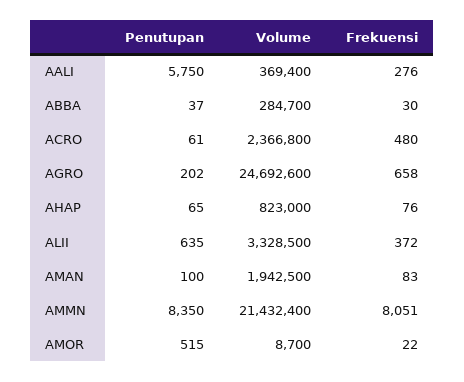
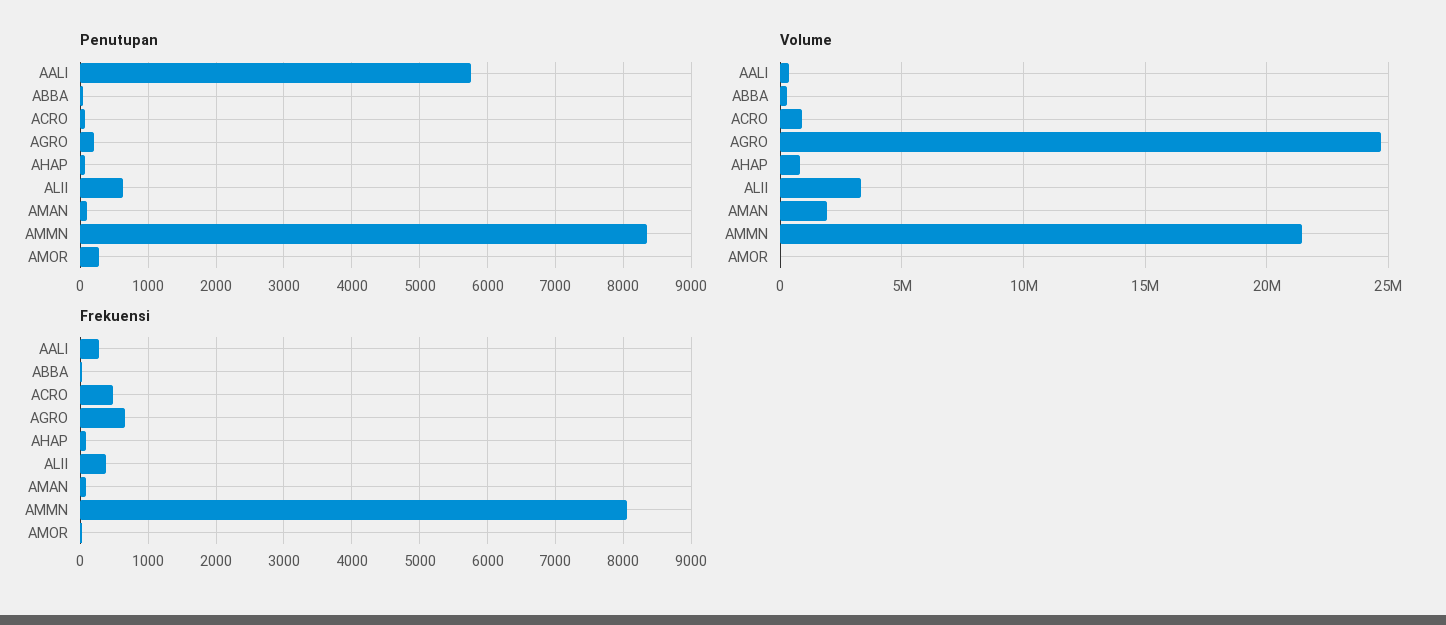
  {
    "Penutupan": {
      "AALI": 5750,
      "ABBA": 37,
      "ACRO": 61,
      "AGRO": 202,
      "AHAP": 65,
      "ALII": 635,
      "AMAN": 100,
      "AMMN": 8350,
-     "AMOR": 515
+     "AMOR": 300
    },
    "Volume": {
      "AALI": 369400,
      "ABBA": 284700,
-     "ACRO": 2366800,
+     "ACRO": 1000000,
      "AGRO": 24692600,
      "AHAP": 823000,
      "ALII": 3328500,
      "AMAN": 1942500,
      "AMMN": 21432400,
      "AMOR": 8700
    },
    "Frekuensi": {
      "AALI": 276,
      "ABBA": 30,
      "ACRO": 480,
      "AGRO": 658,
      "AHAP": 76,
      "ALII": 372,
      "AMAN": 83,
      "AMMN": 8051,
      "AMOR": 22
    }
  }

